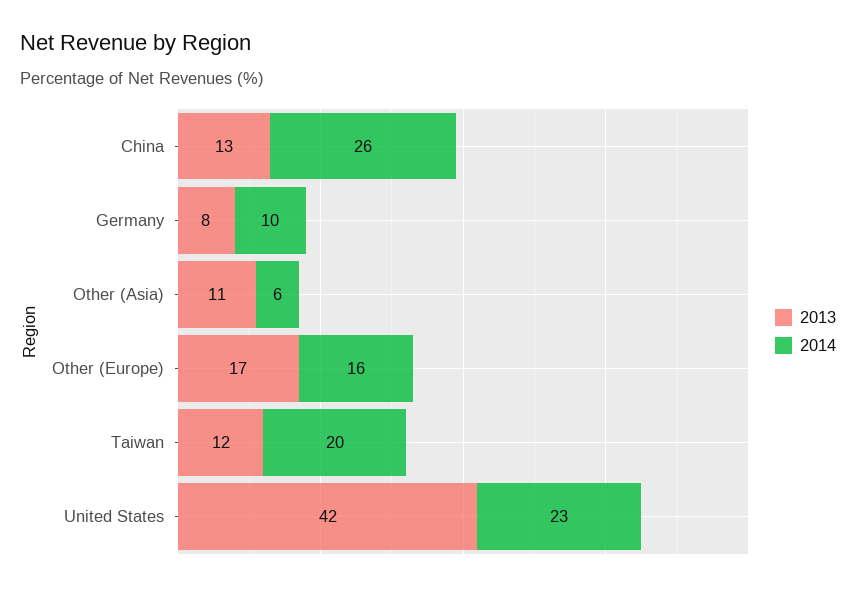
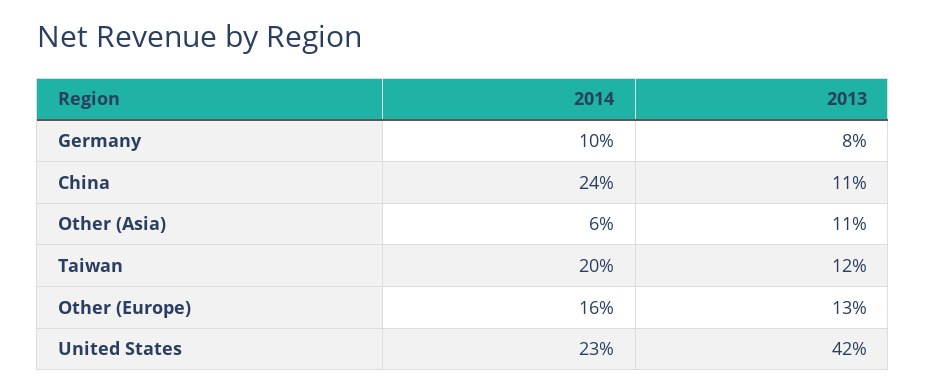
  {
    "2013": {
-     "China": 13,
+     "China": 11,
      "Germany": 8,
      "Other (Asia)": 11,
-     "Other (Europe)": 17,
+     "Other (Europe)": 13,
      "Taiwan": 12,
      "United States": 42
    },
    "2014": {
-     "China": 26,
+     "China": 24,
      "Germany": 10,
      "Other (Asia)": 6,
      "Other (Europe)": 16,
      "Taiwan": 20,
      "United States": 23
    }
  }

